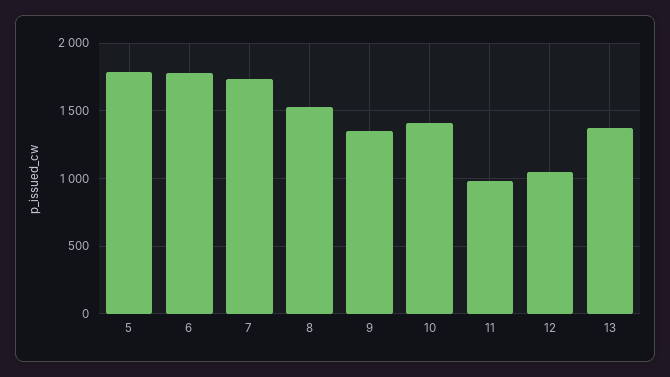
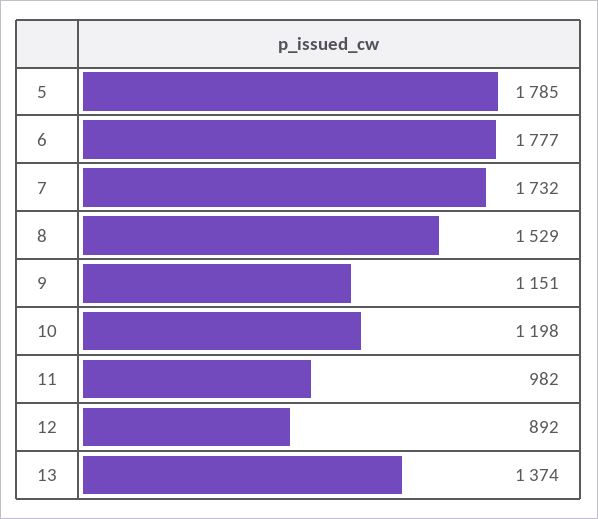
  {
    "5": 1785,
    "6": 1777,
    "7": 1732,
    "8": 1529,
-   "9": 1350,
+   "9": 1151,
-   "10": 1400,
+   "10": 1198,
    "11": 982,
-   "12": 1050,
+   "12": 892,
    "13": 1374
  }

